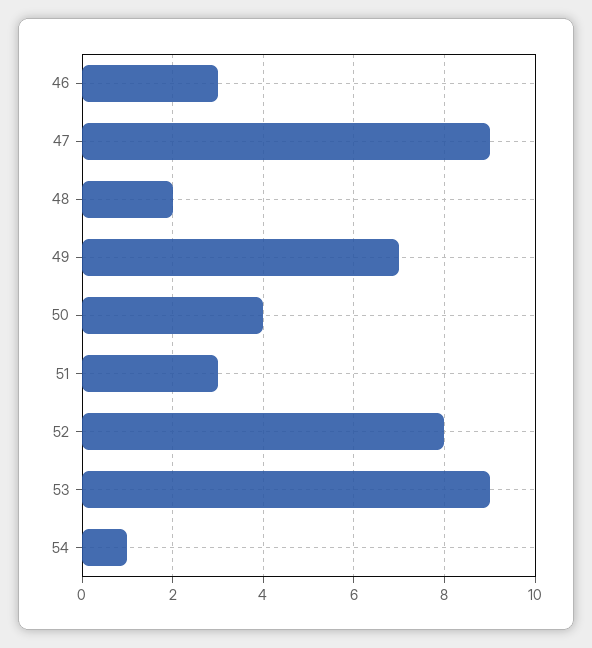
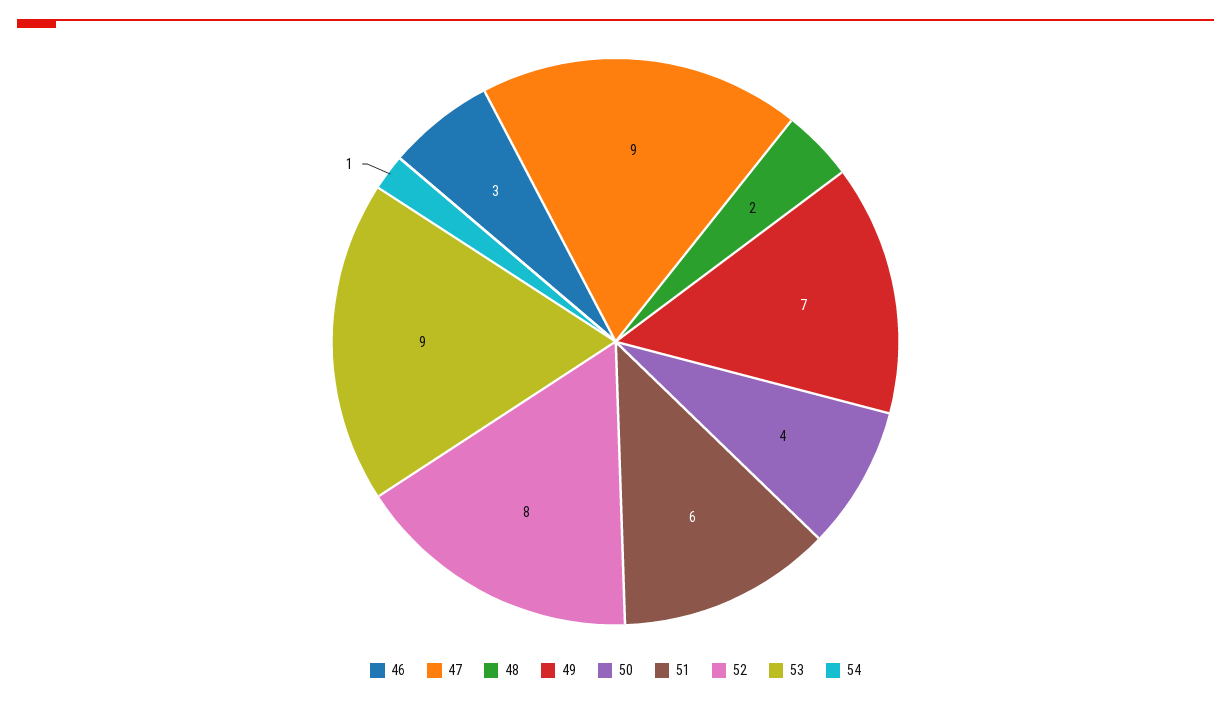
  {
    "46": 3,
    "47": 9,
    "48": 2,
    "49": 7,
    "50": 4,
-   "51": 3,
+   "51": 6,
    "52": 8,
    "53": 9,
    "54": 1
  }

